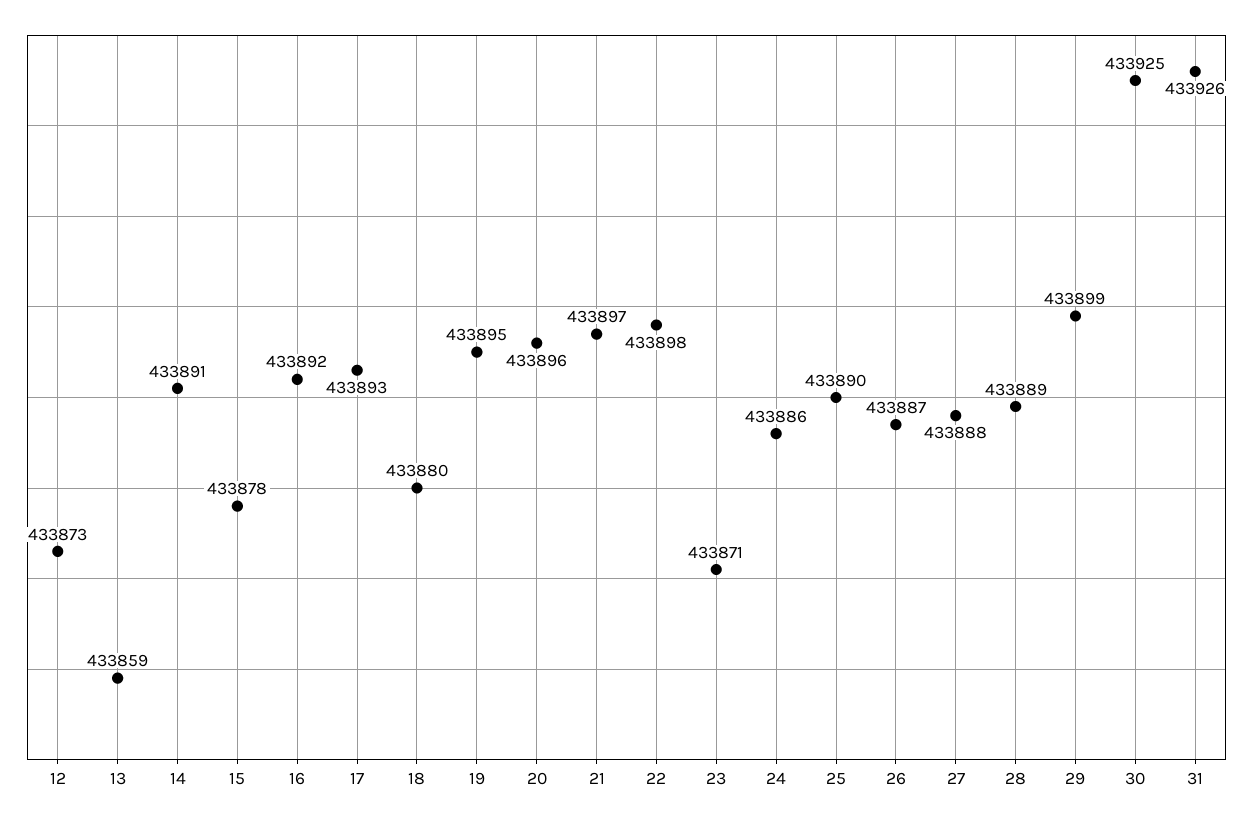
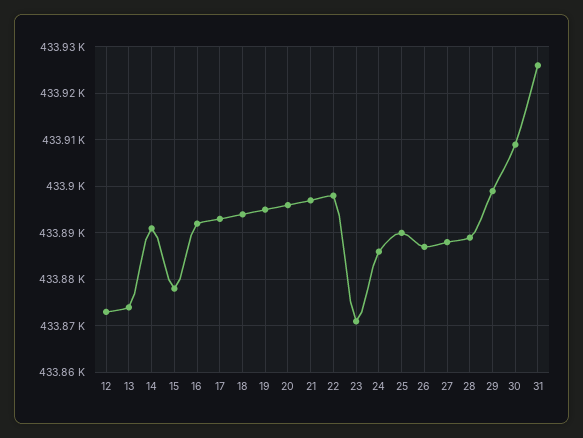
  {
    "12": 433873,
-   "13": 433859,
+   "13": 433875,
    "14": 433891,
    "15": 433878,
    "16": 433892,
    "17": 433893,
-   "18": 433880,
+   "18": 433895,
    "19": 433895,
    "20": 433896,
    "21": 433897,
    "22": 433898,
    "23": 433871,
    "24": 433886,
    "25": 433890,
    "26": 433887,
    "27": 433888,
    "28": 433889,
    "29": 433899,
-   "30": 433925,
+   "30": 433910,
    "31": 433926
  }

